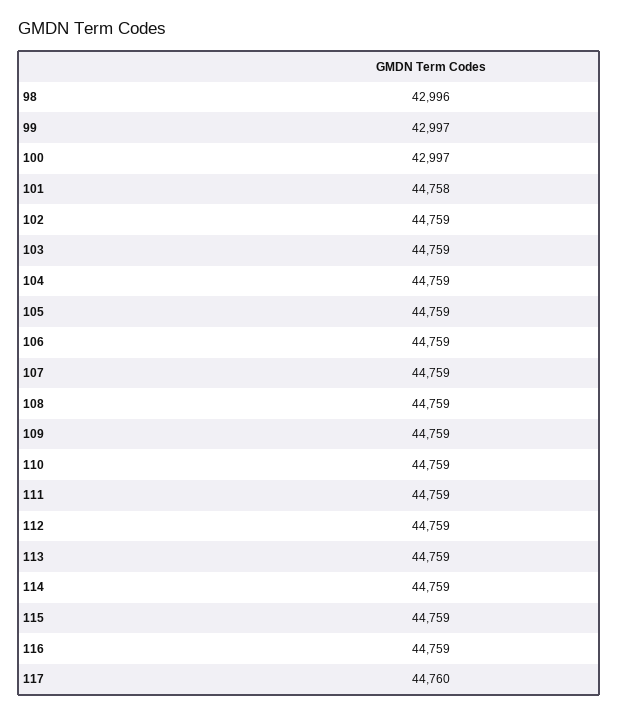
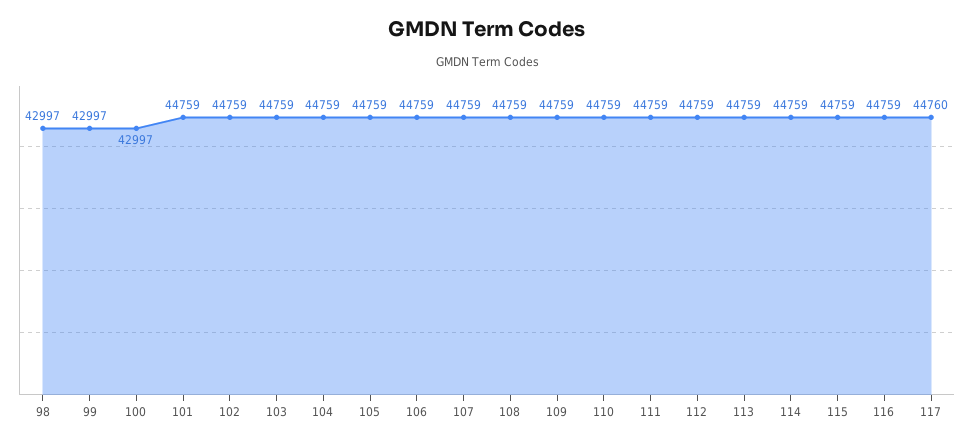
  {
-   "98": 42996,
+   "98": 42997,
    "99": 42997,
    "100": 42997,
-   "101": 44758,
+   "101": 44759,
    "102": 44759,
    "103": 44759,
    "104": 44759,
    "105": 44759,
    "106": 44759,
    "107": 44759,
    "108": 44759,
    "109": 44759,
    "110": 44759,
    "111": 44759,
    "112": 44759,
    "113": 44759,
    "114": 44759,
    "115": 44759,
    "116": 44759,
    "117": 44760
  }

